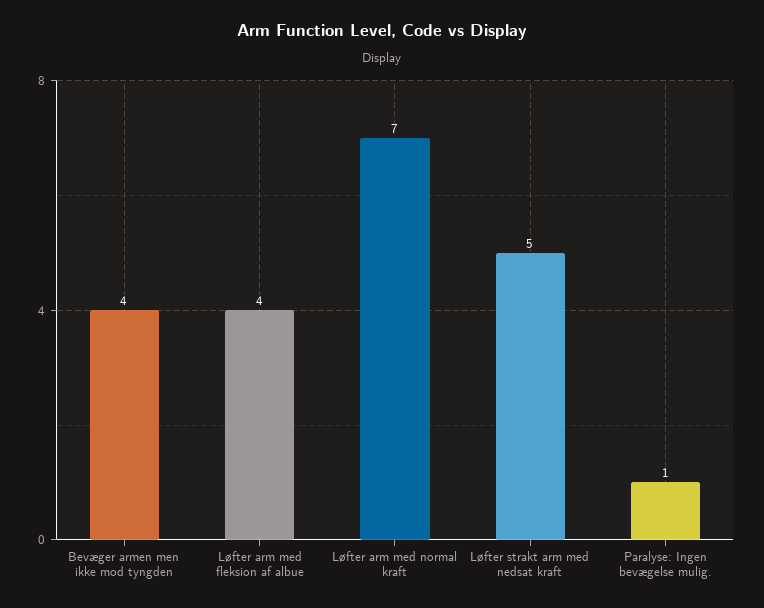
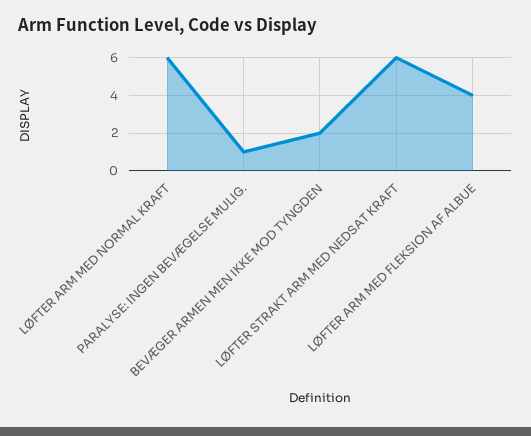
  {
-   "Bevæger armen men ikke mod tyngden": 4,
+   "Bevæger armen men ikke mod tyngden": 2,
    "Løfter arm med fleksion af albue": 4,
-   "Løfter arm med normal kraft": 7,
+   "Løfter arm med normal kraft": 6,
-   "Løfter strakt arm med nedsat kraft": 5,
+   "Løfter strakt arm med nedsat kraft": 6,
    "Paralyse: Ingen bevægelse mulig.": 1
  }

